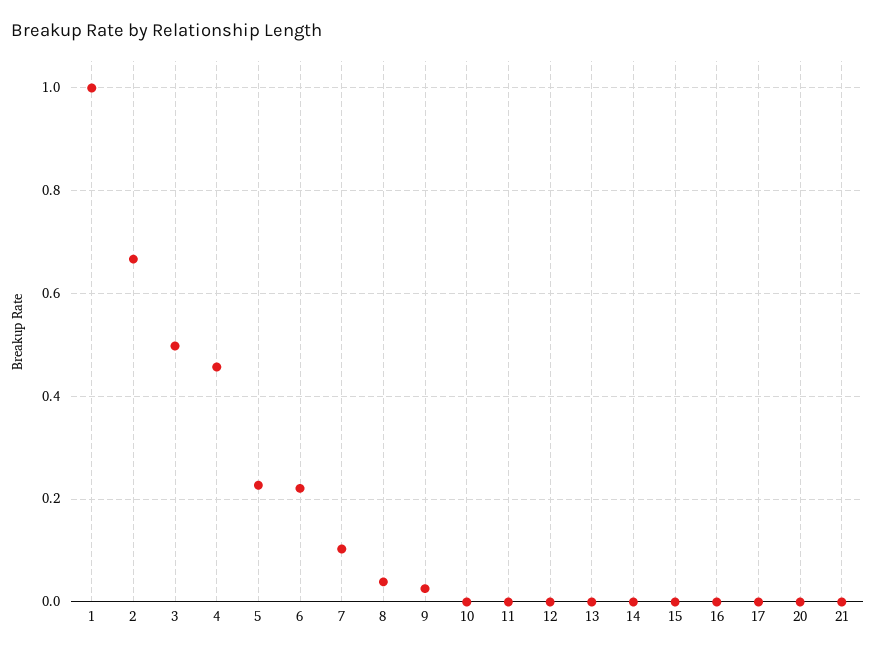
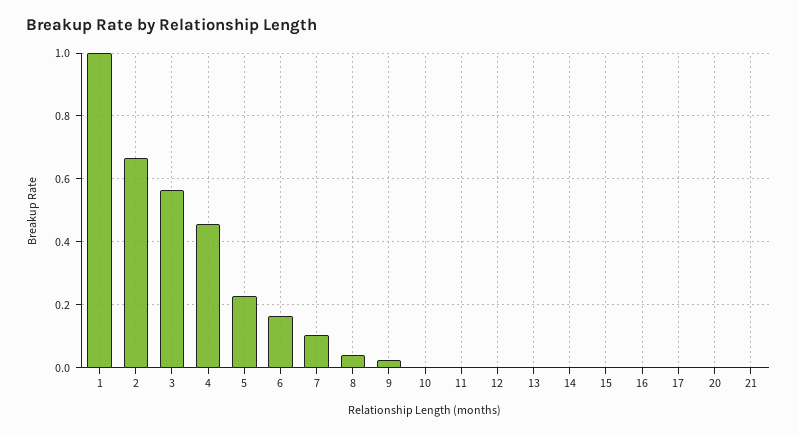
  {
    "1": 1,
    "2": 0.66,
-   "3": 0.5,
+   "3": 0.56,
    "4": 0.46,
    "5": 0.22,
-   "6": 0.22,
+   "6": 0.16,
    "7": 0.1,
    "8": 0.04,
    "9": 0.02,
    "10": 0,
    "11": 0,
    "12": 0,
    "13": 0,
    "14": 0,
    "15": 0,
    "16": 0,
    "17": 0,
    "20": 0,
    "21": 0
  }

